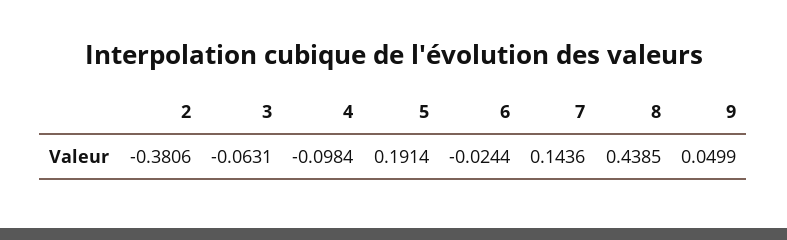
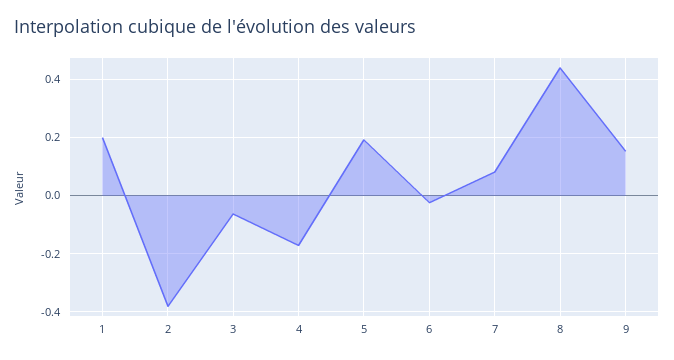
  {
    "2": -0.3806,
    "3": -0.0631,
-   "4": -0.0984,
+   "4": -0.175,
    "5": 0.1914,
    "6": -0.0244,
-   "7": 0.1436,
+   "7": 0.075,
    "8": 0.4385,
-   "9": 0.0499
+   "9": 0.15,
+   "1": 0.2
  }

